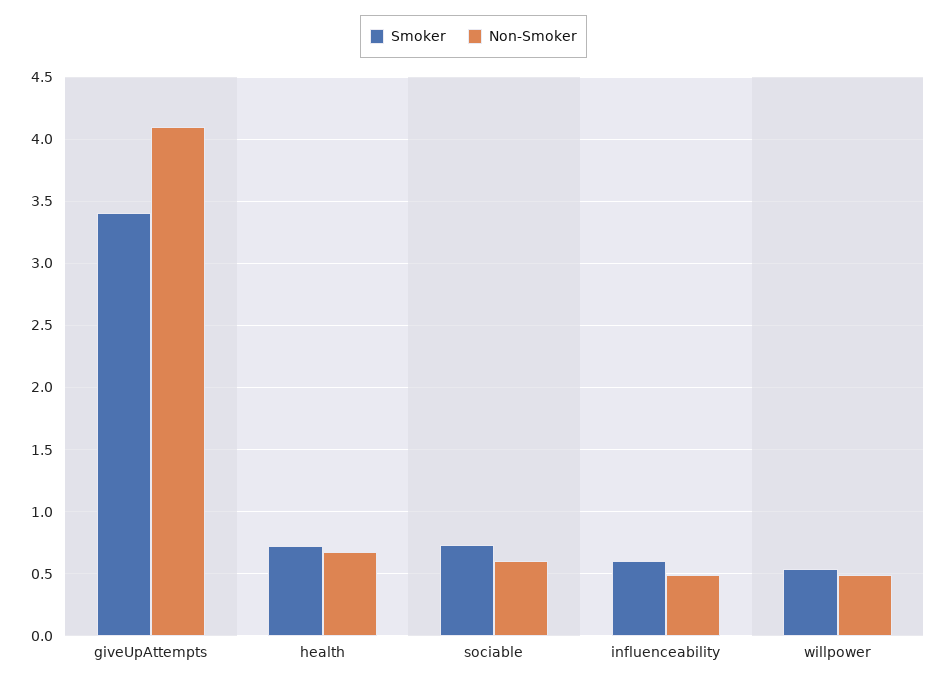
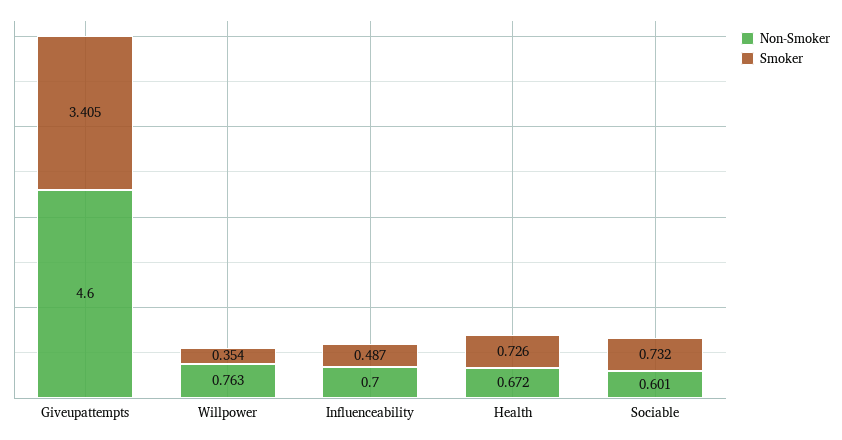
  {
    "Smoker": {
      "giveUpAttempts": 3.405,
      "health": 0.726,
      "sociable": 0.732,
-     "influenceability": 0.6,
+     "influenceability": 0.487,
-     "willpower": 0.55
+     "willpower": 0.354
    },
    "Non-Smoker": {
-     "giveUpAttempts": 4.1,
+     "giveUpAttempts": 4.6,
      "health": 0.672,
      "sociable": 0.601,
-     "influenceability": 0.5,
+     "influenceability": 0.7,
-     "willpower": 0.5
+     "willpower": 0.763
    }
  }

